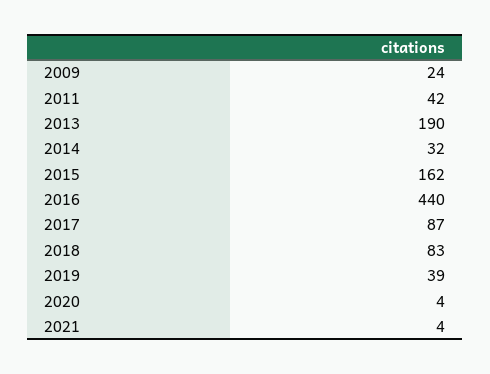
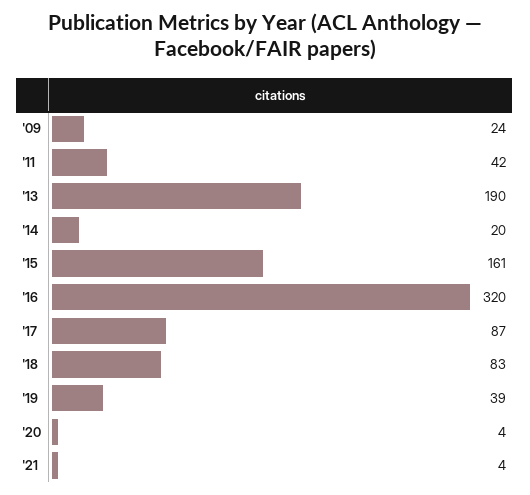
  {
    "2009": 24,
    "2011": 42,
    "2013": 190,
-   "2014": 32,
+   "2014": 20,
-   "2015": 162,
+   "2015": 161,
-   "2016": 440,
+   "2016": 320,
    "2017": 87,
    "2018": 83,
    "2019": 39,
    "2020": 4,
    "2021": 4
  }

